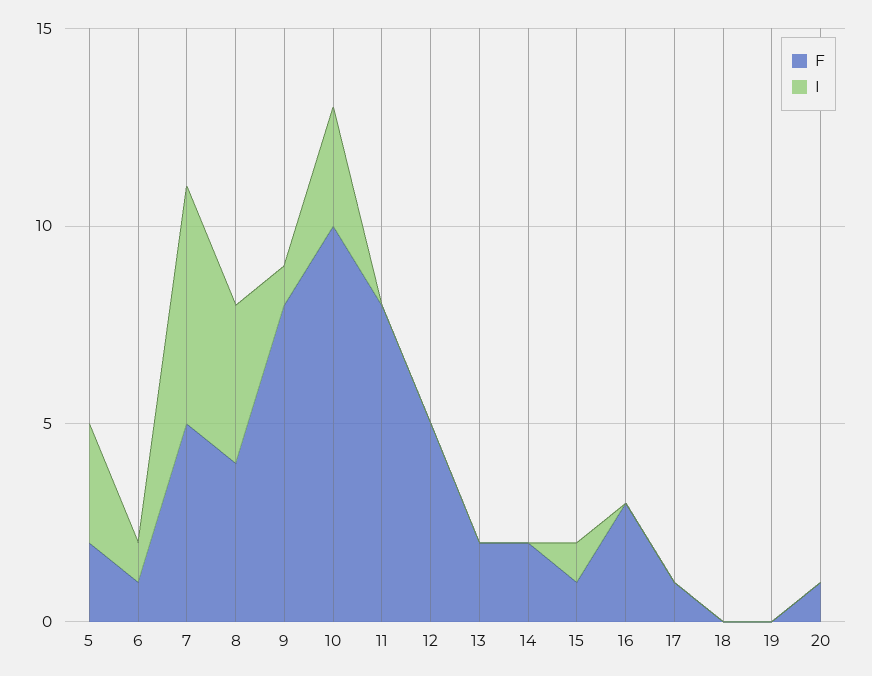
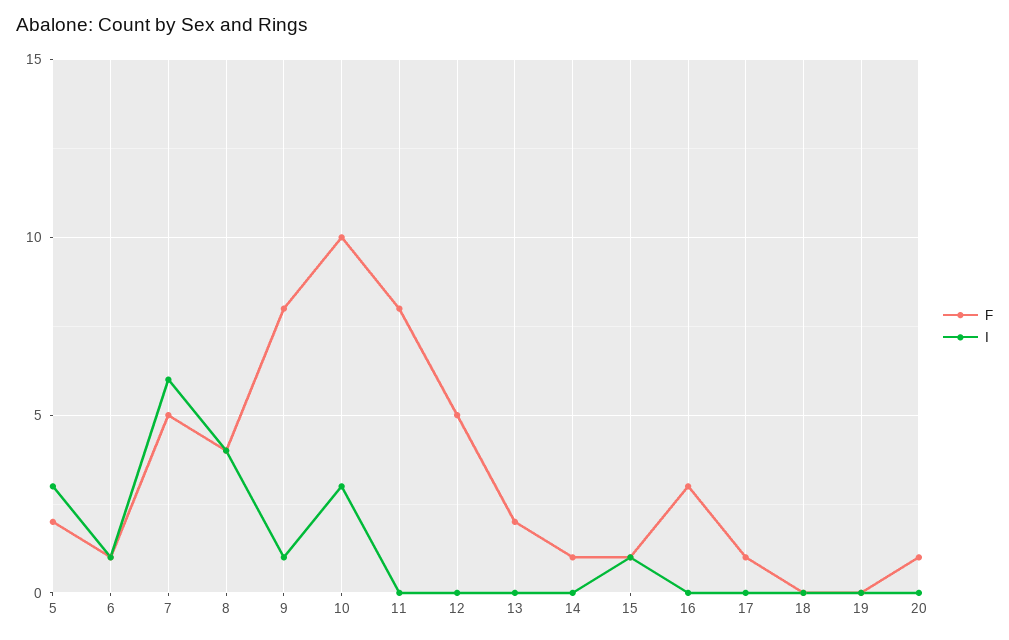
  {
    "F": {
      "5": 2,
      "6": 1,
      "7": 5,
      "8": 4,
      "9": 8,
      "10": 10,
      "11": 8,
      "12": 5,
      "13": 2,
-     "14": 2,
+     "14": 1,
      "15": 1,
      "16": 3,
      "17": 1,
      "18": 0,
      "19": 0,
      "20": 1
    },
    "I": {
      "5": 3,
      "6": 1,
      "7": 6,
      "8": 4,
      "9": 1,
      "10": 3,
      "11": 0,
      "12": 0,
      "13": 0,
      "14": 0,
      "15": 1,
      "16": 0,
      "17": 0,
      "18": 0,
      "19": 0,
      "20": 0
    }
  }

